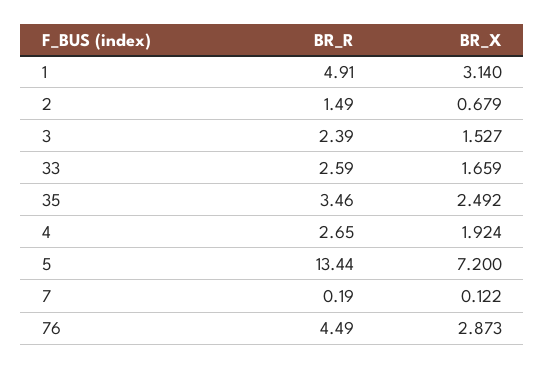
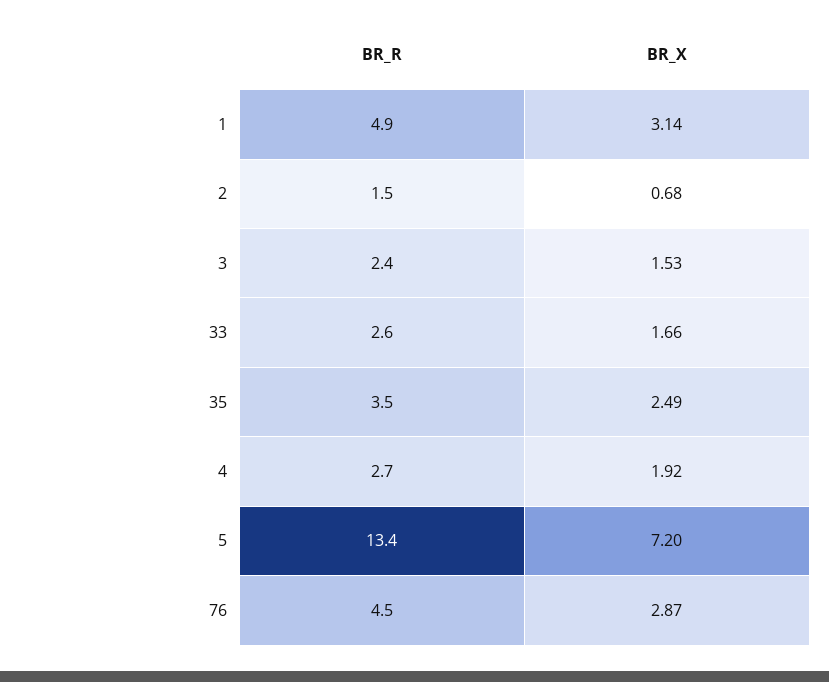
  {
    "BR_R": {
      "1": 4.91,
      "2": 1.49,
      "3": 2.39,
      "33": 2.59,
      "35": 3.46,
      "4": 2.65,
      "5": 13.44,
-     "7": 0.19,
      "76": 4.49
    },
    "BR_X": {
      "1": 3.14,
      "2": 0.679,
      "3": 1.527,
      "33": 1.659,
      "35": 2.492,
      "4": 1.924,
      "5": 7.2,
-     "7": 0.122,
      "76": 2.873
    }
  }

